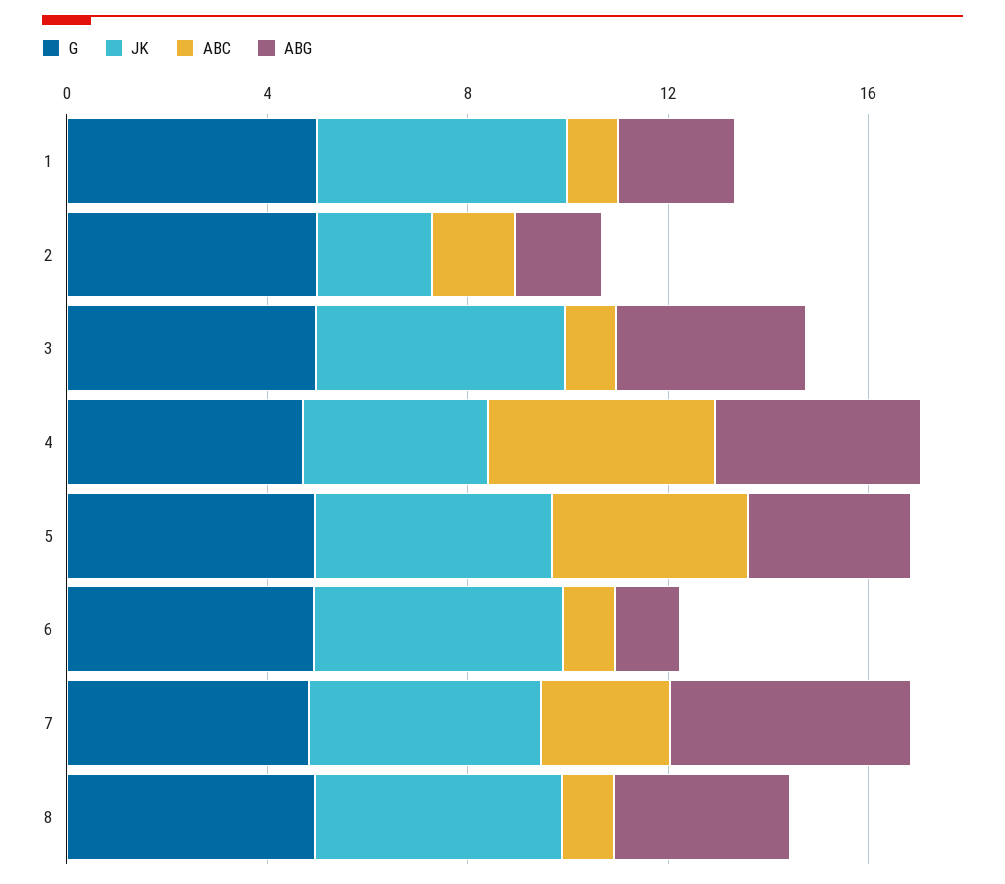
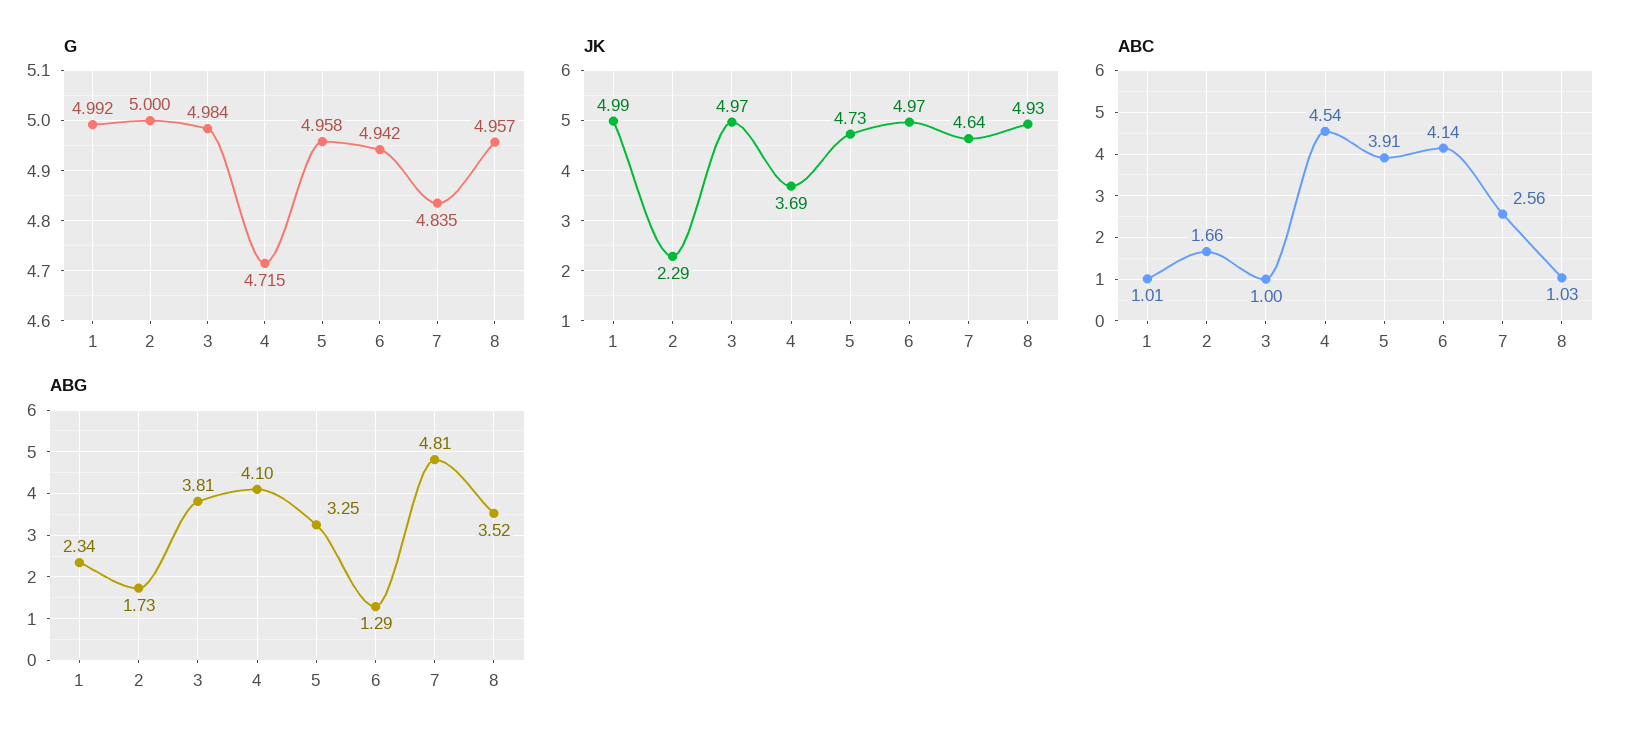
  {
    "G": {
      "1": 4.992,
      "2": 5,
      "3": 4.984,
      "4": 4.715,
      "5": 4.958,
      "6": 4.942,
      "7": 4.835,
      "8": 4.957
    },
    "JK": {
      "1": 4.99,
      "2": 2.29,
      "3": 4.97,
      "4": 3.69,
      "5": 4.73,
      "6": 4.97,
      "7": 4.64,
      "8": 4.93
    },
    "ABC": {
      "1": 1.01,
      "2": 1.66,
      "3": 1,
      "4": 4.54,
      "5": 3.91,
-     "6": 1,
+     "6": 4.14,
      "7": 2.56,
      "8": 1.03
    },
    "ABG": {
      "1": 2.34,
      "2": 1.73,
      "3": 3.81,
      "4": 4.1,
      "5": 3.25,
      "6": 1.29,
      "7": 4.81,
      "8": 3.52
    }
  }

